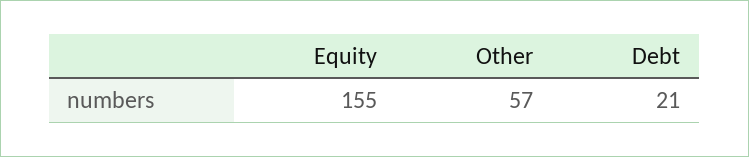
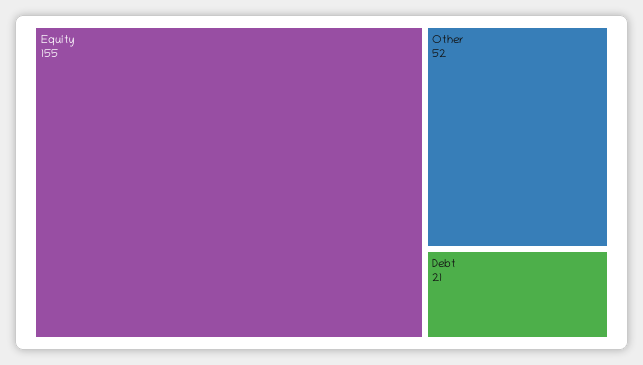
  {
    "Equity": 155,
-   "Other": 57,
+   "Other": 52,
    "Debt": 21
  }

